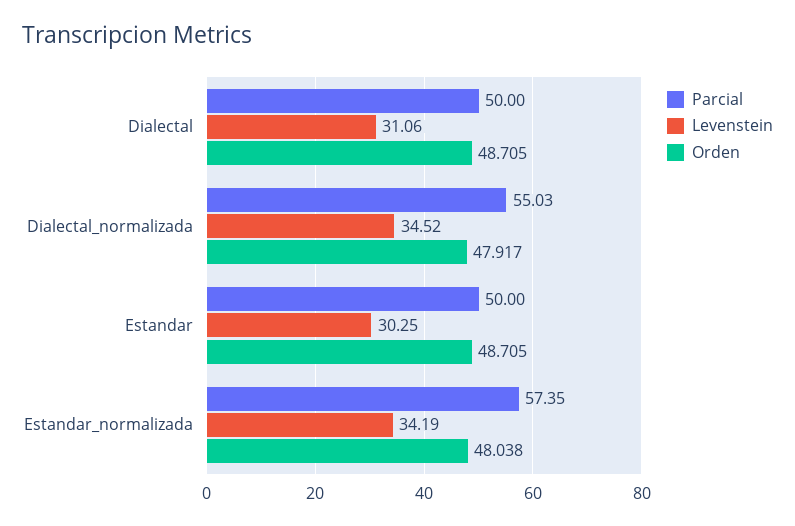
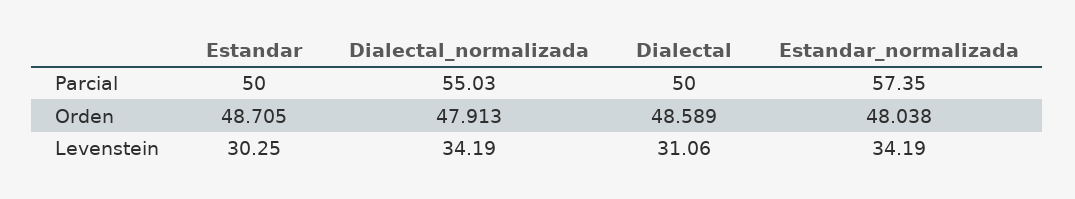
  {
    "Parcial": {
      "Dialectal": 50,
      "Dialectal_normalizada": 55.03,
      "Estandar": 50,
      "Estandar_normalizada": 57.35
    },
    "Levenstein": {
      "Dialectal": 31.06,
-     "Dialectal_normalizada": 34.52,
+     "Dialectal_normalizada": 34.19,
      "Estandar": 30.25,
      "Estandar_normalizada": 34.19
    },
    "Orden": {
-     "Dialectal": 48.705,
+     "Dialectal": 48.589,
-     "Dialectal_normalizada": 47.917,
+     "Dialectal_normalizada": 47.913,
      "Estandar": 48.705,
      "Estandar_normalizada": 48.038
    }
  }

